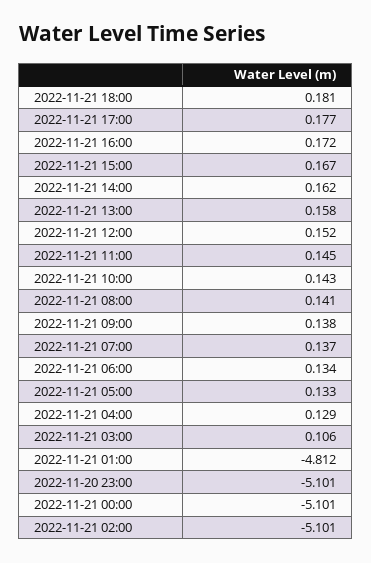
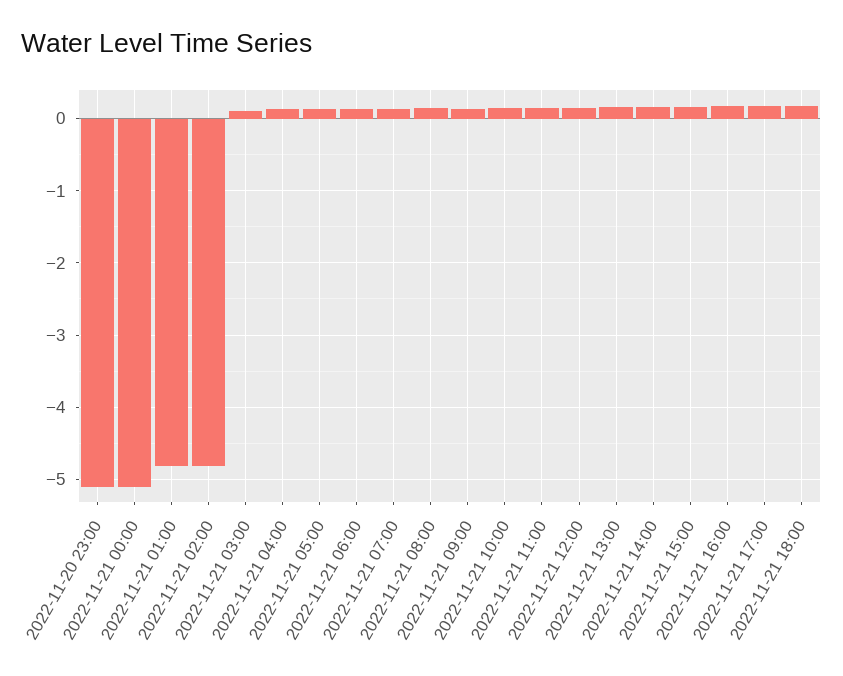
  {
    "2022-11-21 18:00": 0.181,
    "2022-11-21 17:00": 0.177,
    "2022-11-21 16:00": 0.172,
    "2022-11-21 15:00": 0.167,
    "2022-11-21 14:00": 0.162,
    "2022-11-21 13:00": 0.158,
    "2022-11-21 12:00": 0.152,
    "2022-11-21 11:00": 0.145,
    "2022-11-21 10:00": 0.143,
    "2022-11-21 08:00": 0.141,
    "2022-11-21 09:00": 0.138,
    "2022-11-21 07:00": 0.137,
    "2022-11-21 06:00": 0.134,
    "2022-11-21 05:00": 0.133,
    "2022-11-21 04:00": 0.129,
    "2022-11-21 03:00": 0.106,
    "2022-11-21 01:00": -4.812,
    "2022-11-20 23:00": -5.101,
    "2022-11-21 00:00": -5.101,
-   "2022-11-21 02:00": -5.101
+   "2022-11-21 02:00": -4.8
  }

